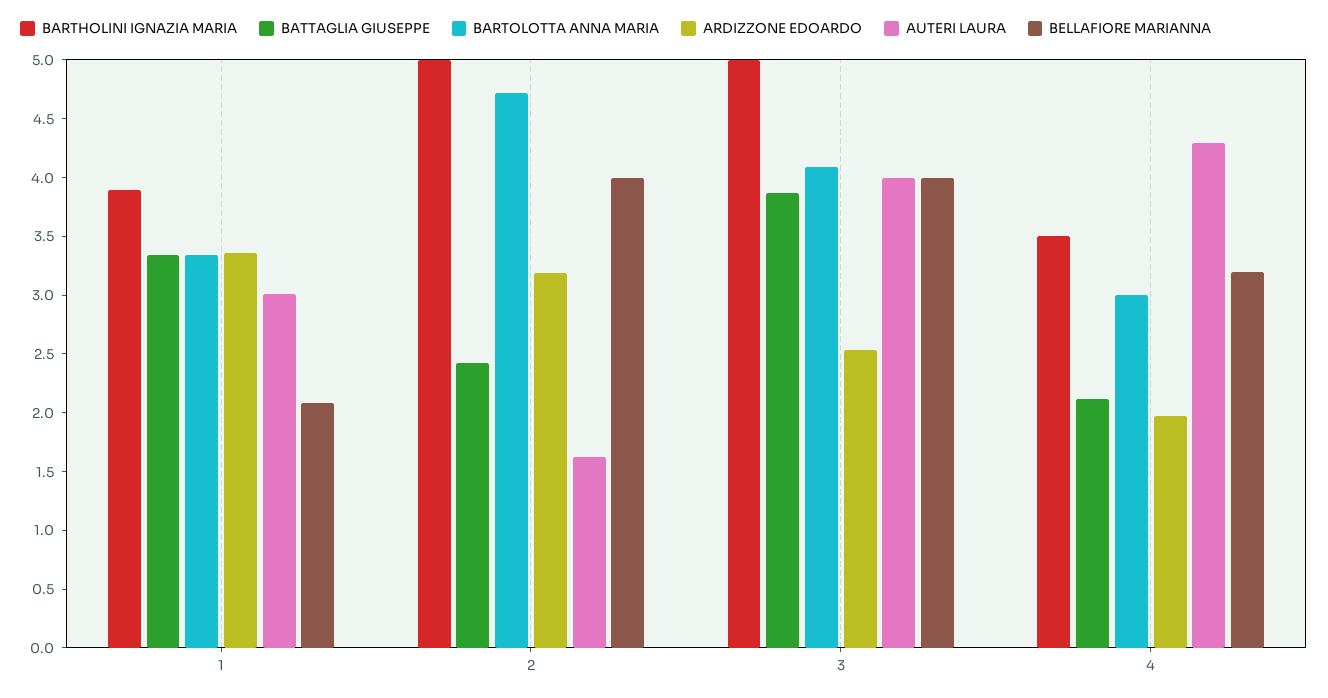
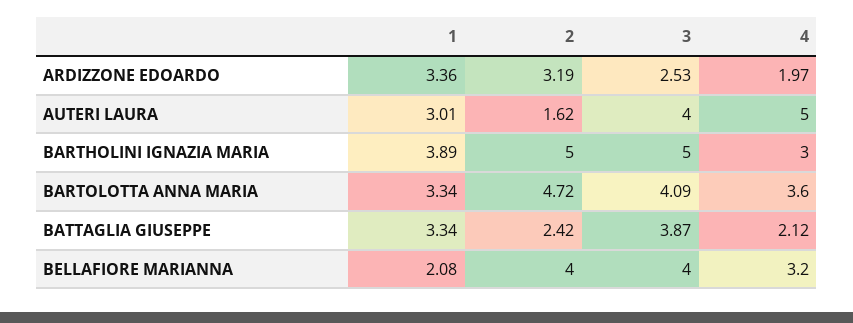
  {
    "BARTHOLINI IGNAZIA MARIA": {
      "1": 3.89,
      "2": 5,
      "3": 5,
-     "4": 3.5
+     "4": 3
    },
    "BATTAGLIA GIUSEPPE": {
      "1": 3.34,
      "2": 2.42,
      "3": 3.87,
      "4": 2.12
    },
    "BARTOLOTTA ANNA MARIA": {
      "1": 3.34,
      "2": 4.72,
      "3": 4.09,
-     "4": 3
+     "4": 3.6
    },
    "ARDIZZONE EDOARDO": {
      "1": 3.36,
      "2": 3.19,
      "3": 2.53,
      "4": 1.97
    },
    "AUTERI LAURA": {
      "1": 3.01,
      "2": 1.62,
      "3": 4,
-     "4": 4.3
+     "4": 5
    },
    "BELLAFIORE MARIANNA": {
      "1": 2.08,
      "2": 4,
      "3": 4,
      "4": 3.2
    }
  }

